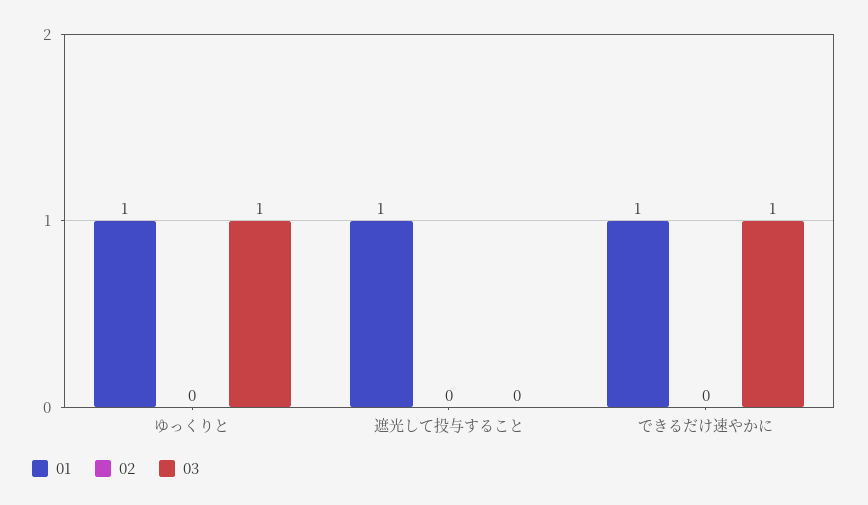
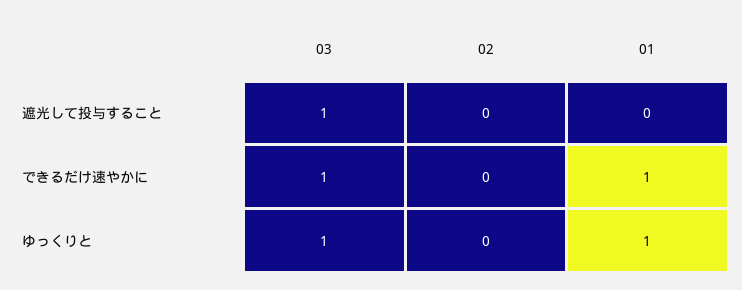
  {
    "01": {
      "ゆっくりと": 1,
-     "遮光して投与すること": 1,
+     "遮光して投与すること": 0,
      "できるだけ速やかに": 1
    },
    "02": {
      "ゆっくりと": 0,
      "遮光して投与すること": 0,
      "できるだけ速やかに": 0
    },
    "03": {
      "ゆっくりと": 1,
-     "遮光して投与すること": 0,
+     "遮光して投与すること": 1,
      "できるだけ速やかに": 1
    }
  }

